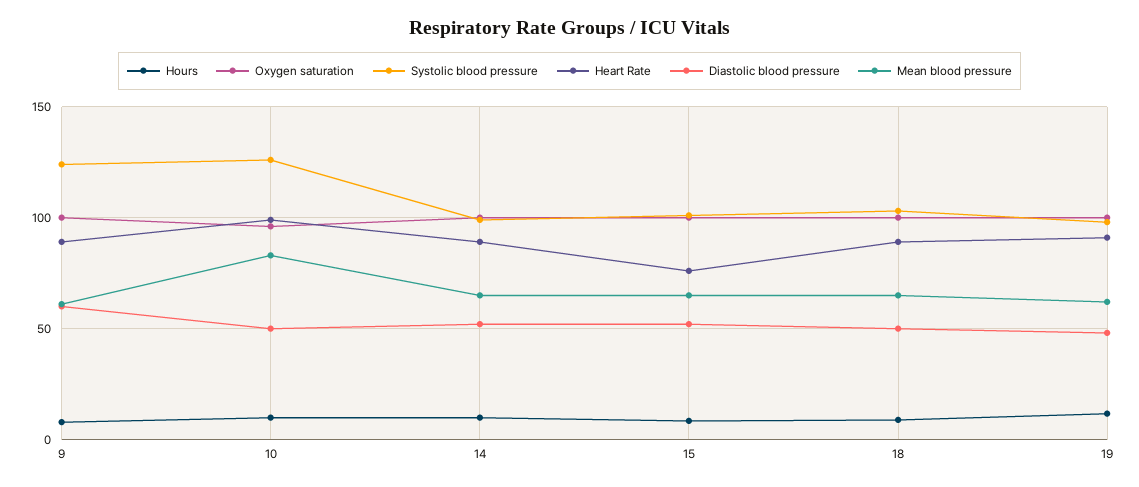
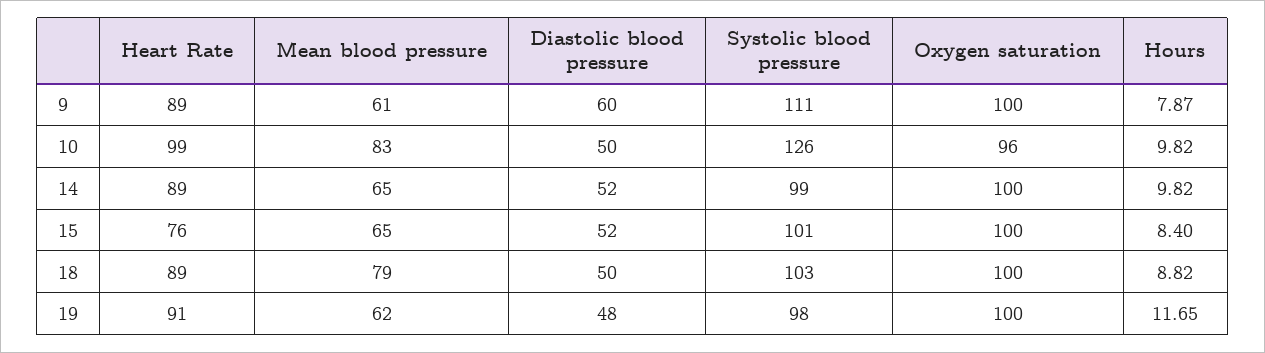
  {
    "Hours": {
      "9": 7.87,
      "10": 9.82,
      "14": 9.82,
      "15": 8.4,
      "18": 8.82,
      "19": 11.65
    },
    "Oxygen saturation": {
      "9": 100,
      "10": 96,
      "14": 100,
      "15": 100,
      "18": 100,
      "19": 100
    },
    "Systolic blood pressure": {
-     "9": 125,
+     "9": 111,
      "10": 126,
      "14": 99,
      "15": 101,
      "18": 103,
      "19": 98
    },
    "Heart Rate": {
      "9": 89,
      "10": 99,
      "14": 89,
      "15": 76,
      "18": 89,
      "19": 91
    },
    "Diastolic blood pressure": {
      "9": 60,
      "10": 50,
      "14": 52,
      "15": 52,
      "18": 50,
      "19": 48
    },
    "Mean blood pressure": {
      "9": 61,
      "10": 83,
      "14": 65,
      "15": 65,
-     "18": 65,
+     "18": 79,
      "19": 62
    }
  }

